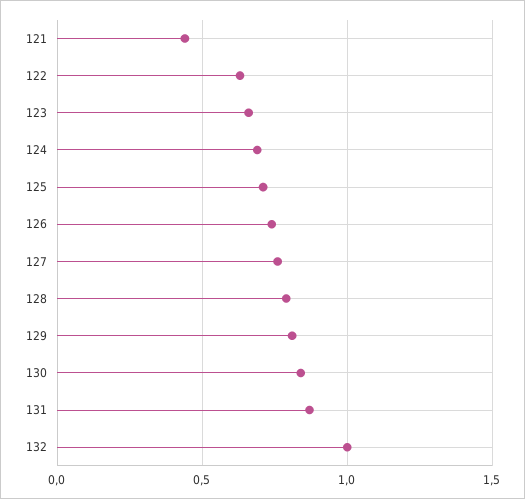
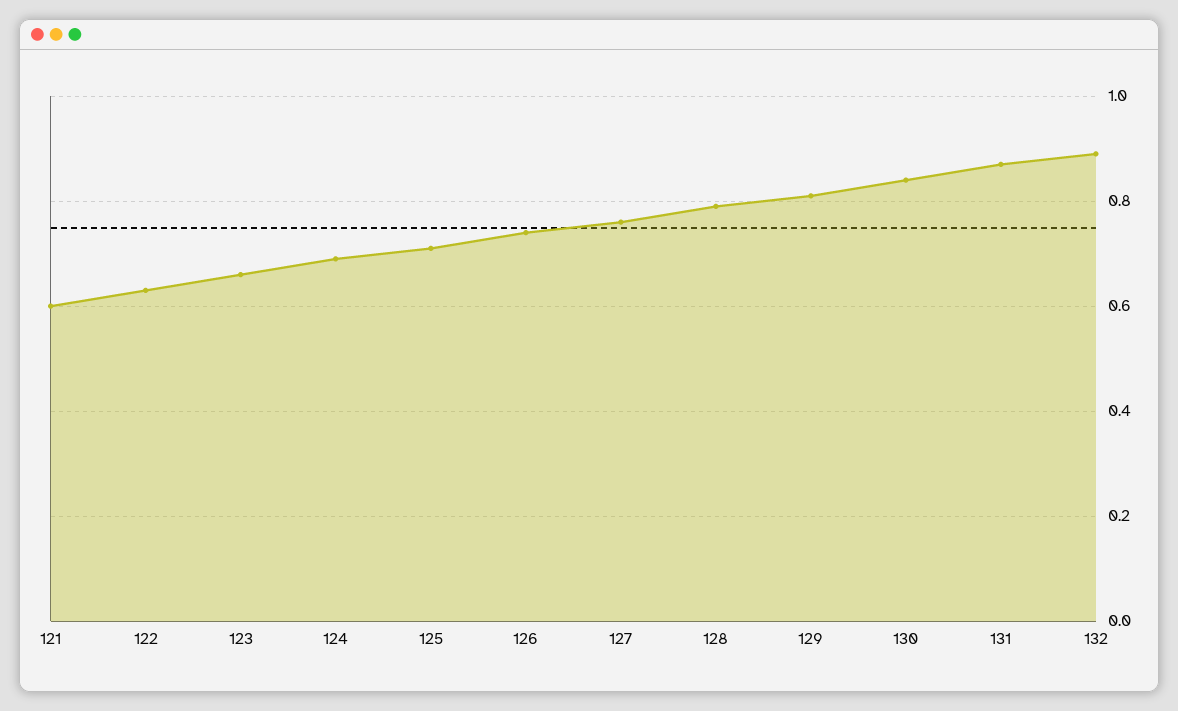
  {
-   "121": 0.45,
+   "121": 0.6,
    "122": 0.65,
    "123": 0.65,
    "124": 0.7,
    "125": 0.7,
    "126": 0.75,
    "127": 0.75,
    "128": 0.8,
    "129": 0.8,
    "130": 0.85,
    "131": 0.85,
-   "132": 1
+   "132": 0.9
  }

